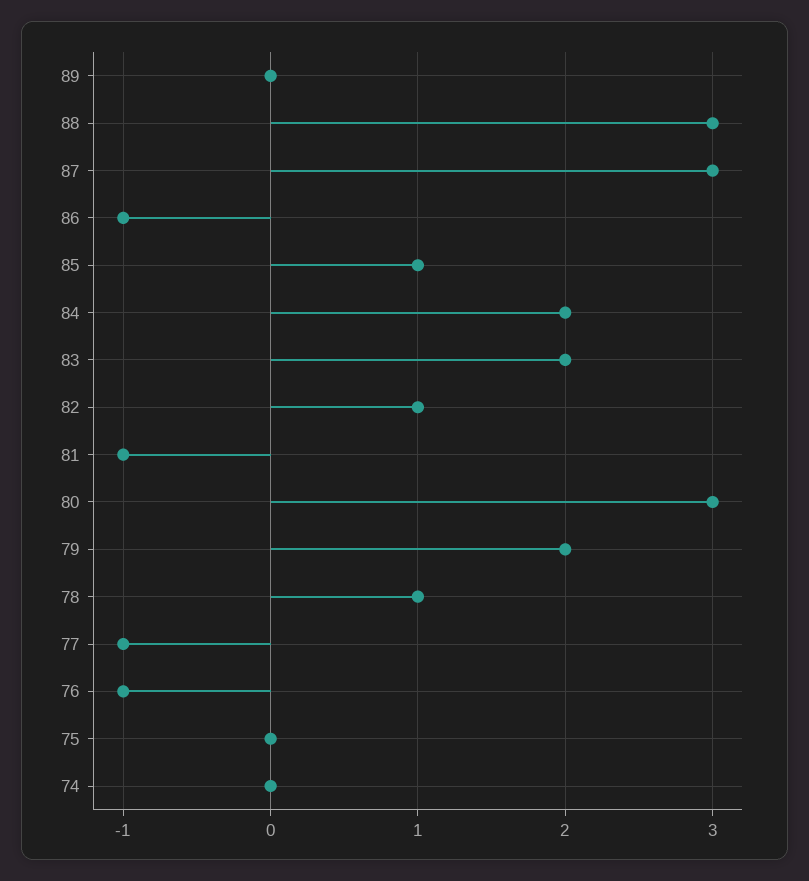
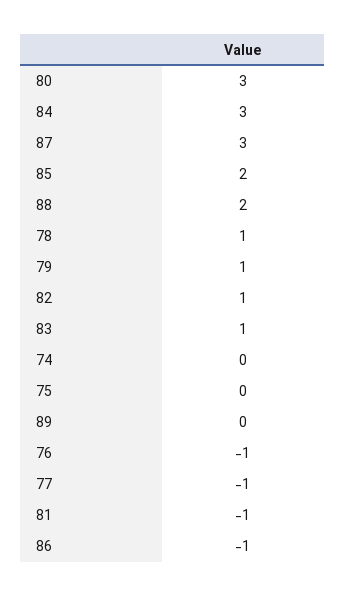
  {
    "89": 0,
-   "88": 3,
+   "88": 2,
    "87": 3,
    "86": -1,
-   "85": 1,
+   "85": 2,
-   "84": 2,
+   "84": 3,
-   "83": 2,
+   "83": 1,
    "82": 1,
    "81": -1,
    "80": 3,
-   "79": 2,
+   "79": 1,
    "78": 1,
    "77": -1,
    "76": -1,
    "75": 0,
    "74": 0
  }

